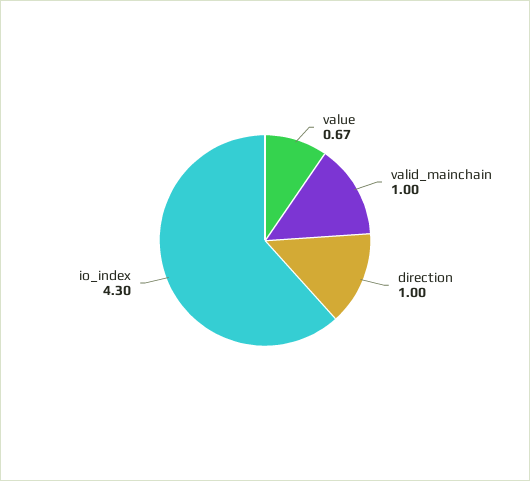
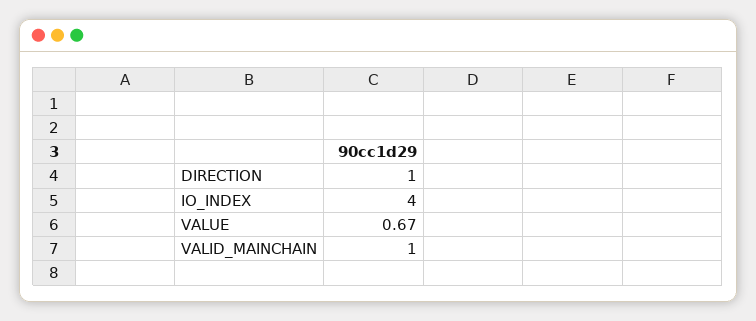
  {
    "value": 0.67,
    "valid_mainchain": 1,
    "direction": 1,
-   "io_index": 4.3
+   "io_index": 4
  }

